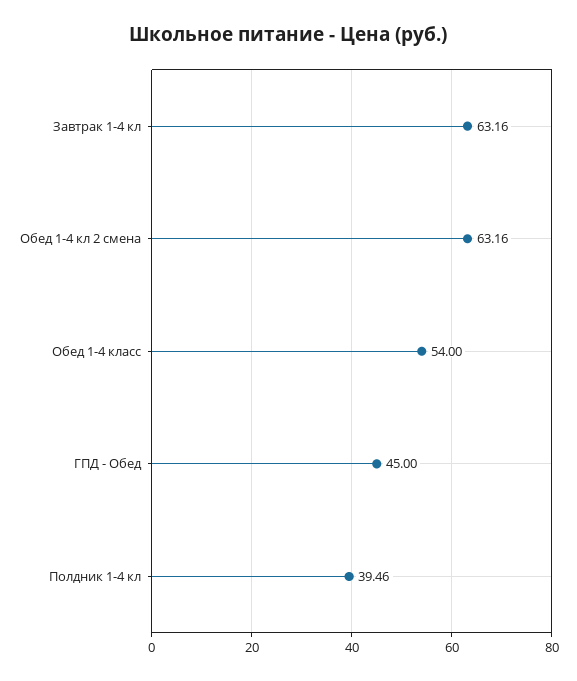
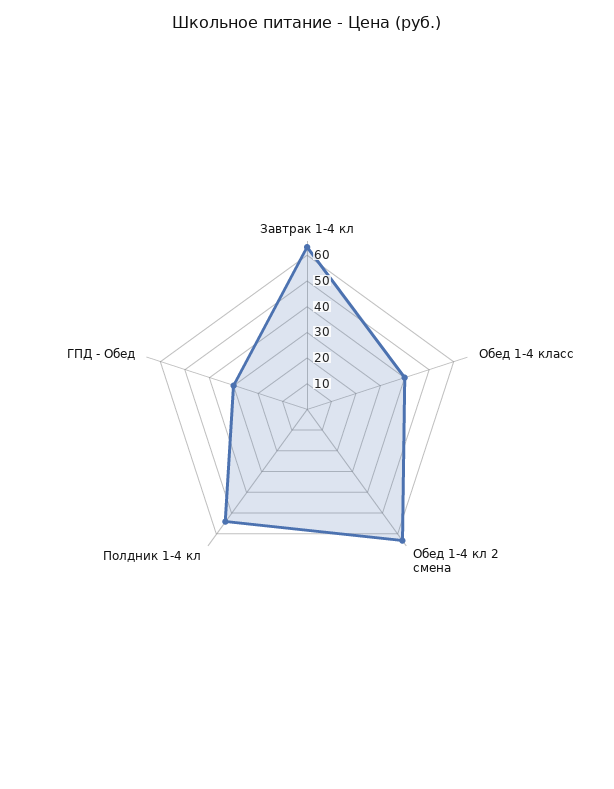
  {
    "Завтрак 1-4 кл": 63.16,
    "Обед 1-4 кл 2 смена": 63.16,
-   "Обед 1-4 класс": 54,
+   "Обед 1-4 класс": 40,
-   "ГПД - Обед": 45,
+   "ГПД - Обед": 30,
-   "Полдник 1-4 кл": 39.46
+   "Полдник 1-4 кл": 55
  }

